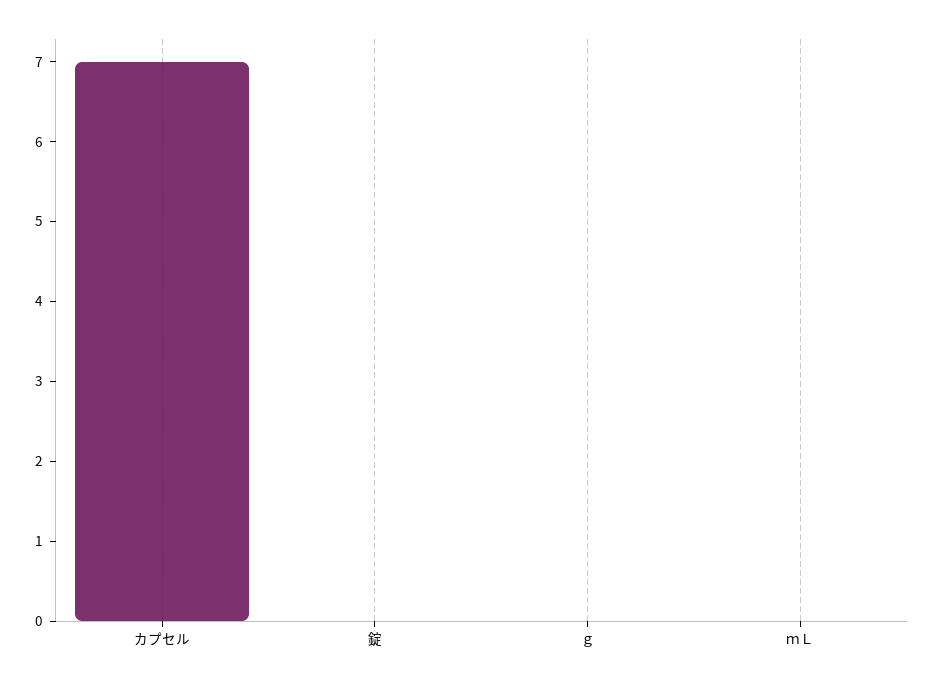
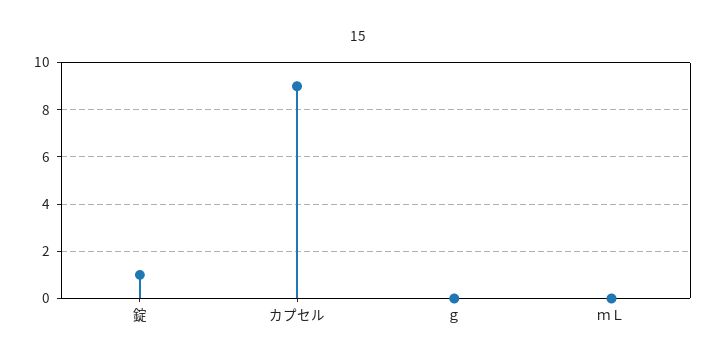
  {
-   "カプセル": 7,
+   "カプセル": 9,
-   "錠": 0,
+   "錠": 1,
    "ｇ": 0,
    "ｍＬ": 0
  }

